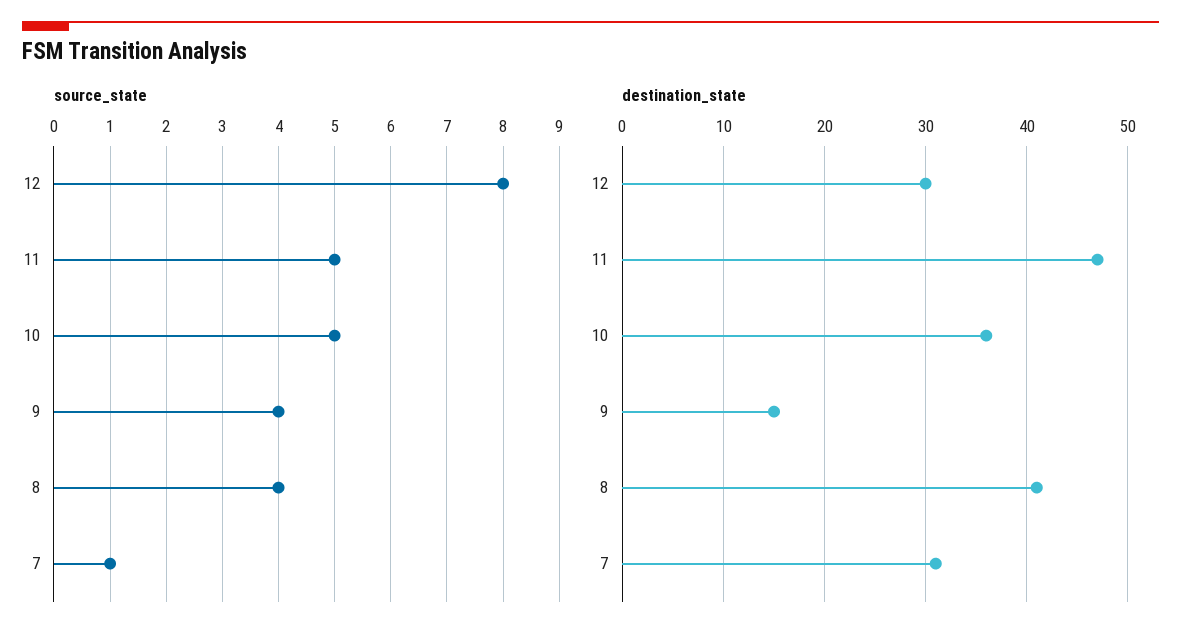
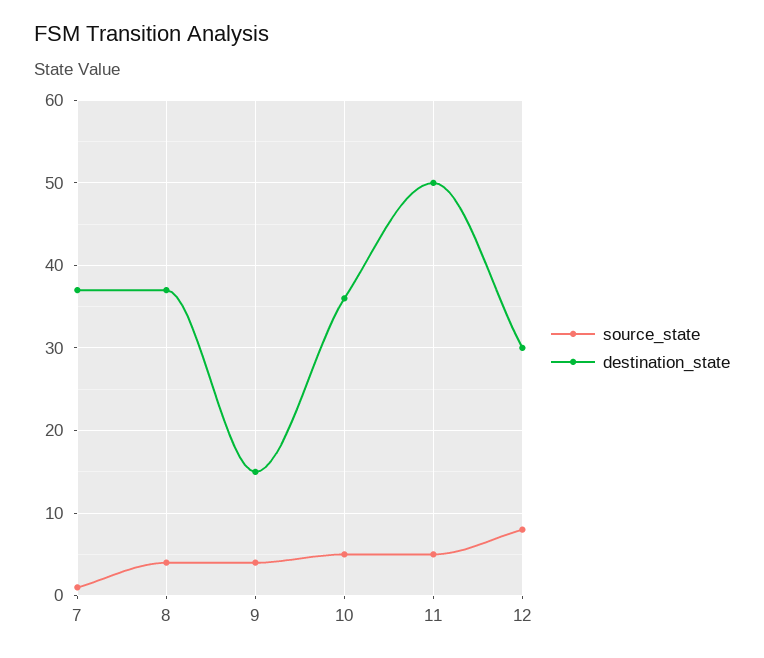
  {
    "source_state": {
      "12": 8,
      "11": 5,
      "10": 5,
      "9": 4,
      "8": 4,
      "7": 1
    },
    "destination_state": {
      "12": 30,
-     "11": 47,
+     "11": 50,
      "10": 36,
      "9": 15,
-     "8": 41,
+     "8": 37,
-     "7": 31
+     "7": 37
    }
  }

